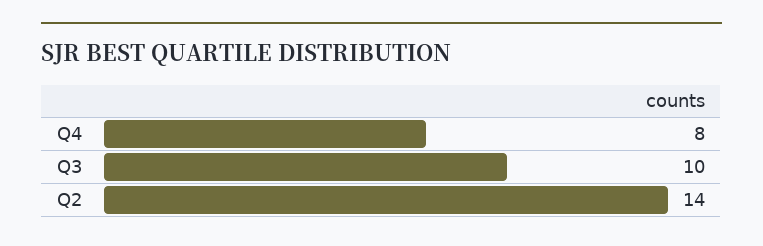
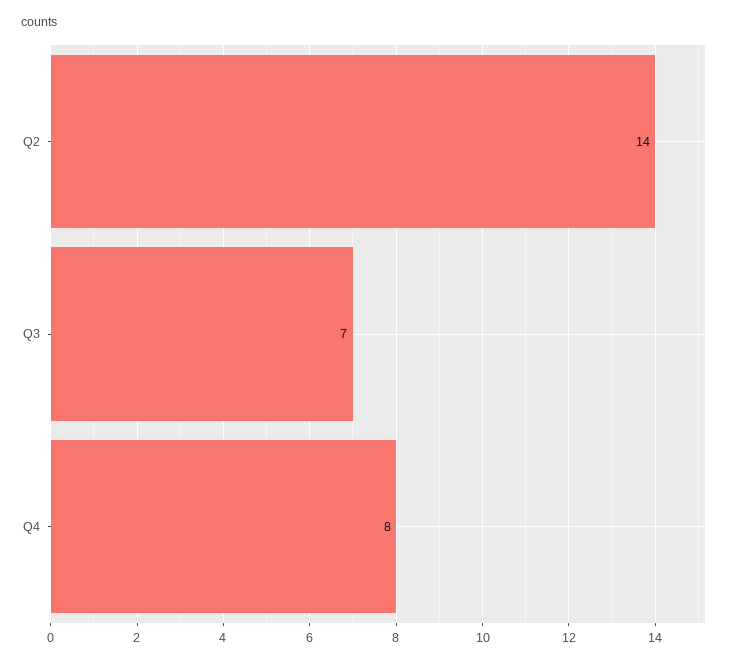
  {
    "Q4": 8,
-   "Q3": 10,
+   "Q3": 7,
    "Q2": 14
  }

